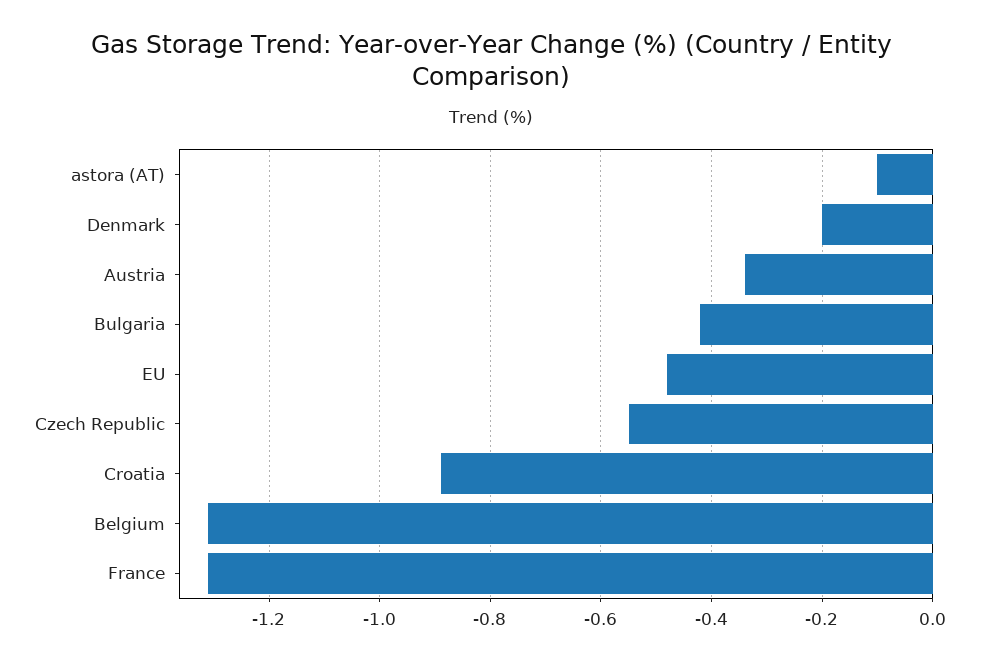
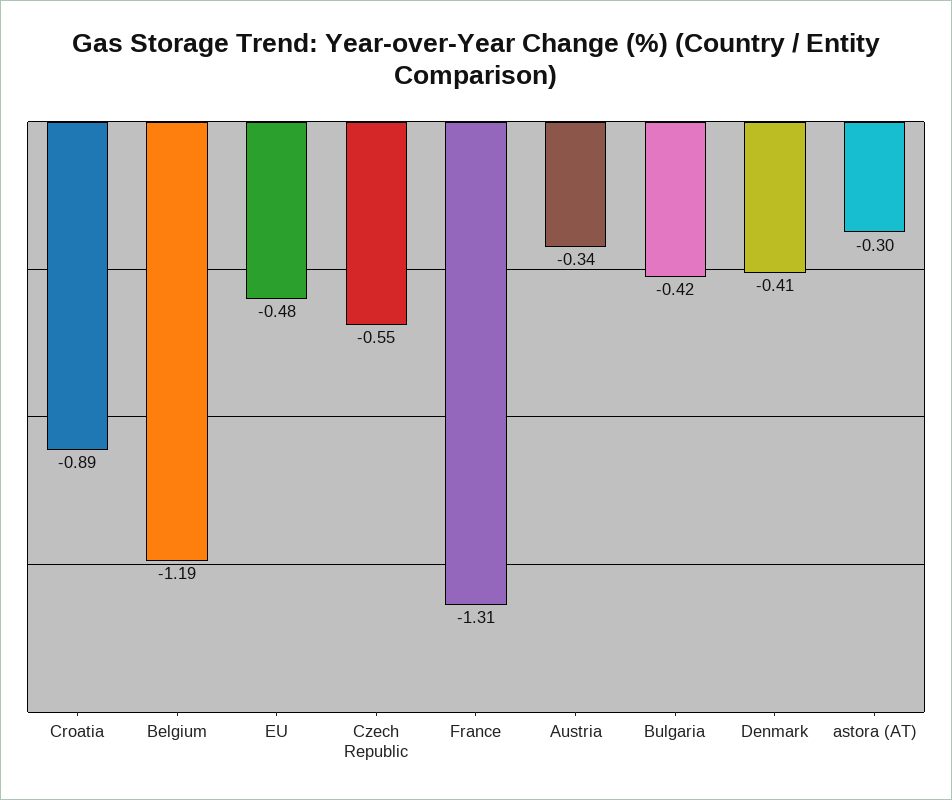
  {
-   "astora (AT)": -0.1,
+   "astora (AT)": -0.3,
-   "Denmark": -0.2,
+   "Denmark": -0.41,
    "Austria": -0.34,
    "Bulgaria": -0.42,
    "EU": -0.48,
    "Czech Republic": -0.55,
    "Croatia": -0.89,
-   "Belgium": -1.3,
+   "Belgium": -1.19,
    "France": -1.31
  }

